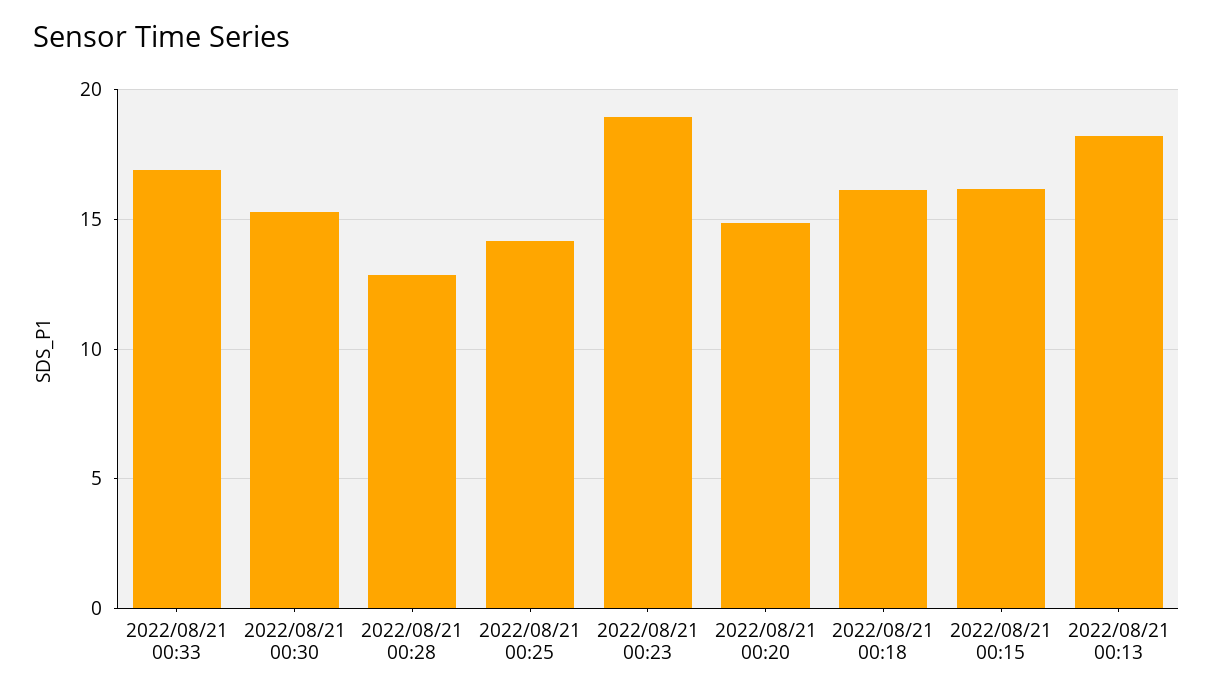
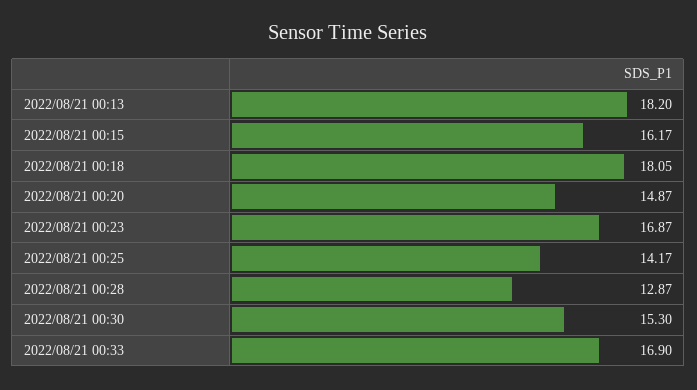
  {
    "2022/08/21 00:33": 16.9,
    "2022/08/21 00:30": 15.3,
    "2022/08/21 00:28": 12.87,
    "2022/08/21 00:25": 14.17,
-   "2022/08/21 00:23": 19,
+   "2022/08/21 00:23": 16.87,
    "2022/08/21 00:20": 14.87,
-   "2022/08/21 00:18": 16,
+   "2022/08/21 00:18": 18.05,
    "2022/08/21 00:15": 16.17,
    "2022/08/21 00:13": 18.2
  }

